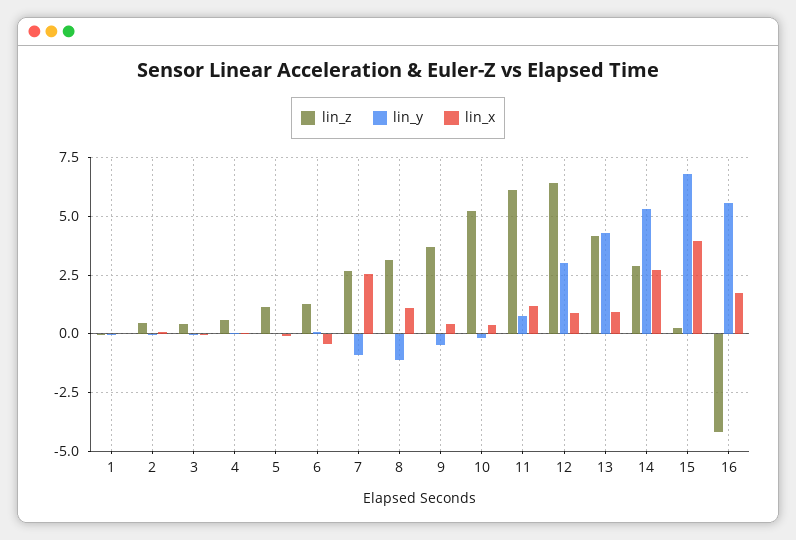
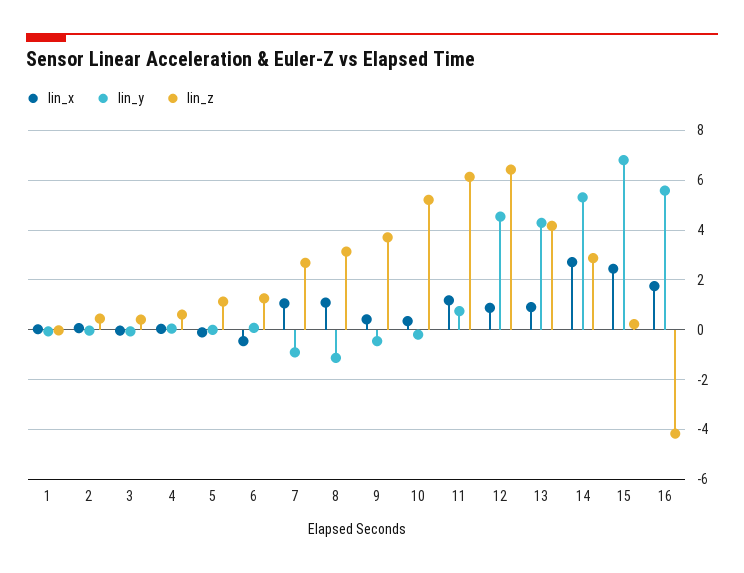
  {
    "lin_z": {
      "1": 0,
      "2": 0.5,
      "3": 0.5,
      "4": 0.5,
      "5": 1.25,
      "6": 1.25,
      "7": 2.75,
      "8": 3.25,
      "9": 3.75,
      "10": 5.25,
      "11": 6.25,
      "12": 6.5,
      "13": 4.25,
      "14": 2.75,
      "15": 0.25,
      "16": -4.25
    },
    "lin_y": {
      "1": 0,
      "2": 0,
      "3": 0,
      "4": 0,
      "5": 0,
      "6": 0,
      "7": -1,
      "8": -1.25,
      "9": -0.5,
      "10": -0.25,
      "11": 0.75,
-     "12": 3,
+     "12": 4.5,
      "13": 4.25,
      "14": 5.25,
      "15": 6.75,
      "16": 5.5
    },
    "lin_x": {
      "1": 0,
      "2": 0,
      "3": 0,
      "4": 0,
      "5": 0,
      "6": -0.5,
-     "7": 2.5,
+     "7": 1,
      "8": 1,
      "9": 0.5,
      "10": 0.25,
      "11": 1.25,
      "12": 0.75,
      "13": 1,
      "14": 2.75,
-     "15": 4,
+     "15": 2.5,
      "16": 1.75
    }
  }

